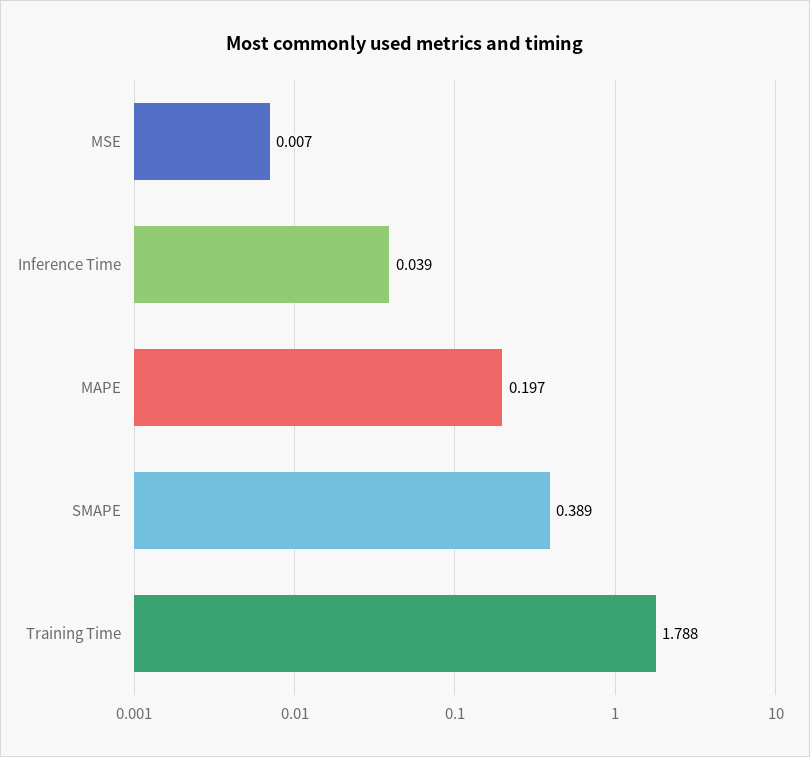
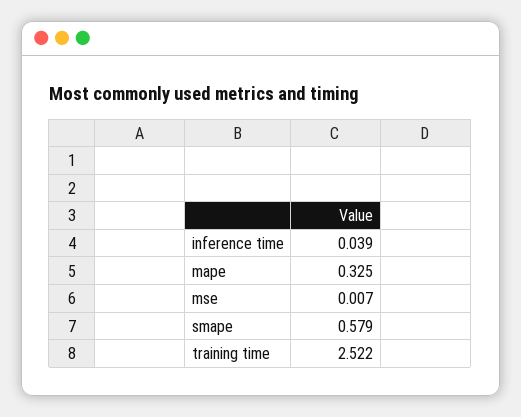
  {
    "MSE": 0.007,
    "Inference Time": 0.039,
-   "MAPE": 0.197,
+   "MAPE": 0.325,
-   "SMAPE": 0.389,
+   "SMAPE": 0.579,
-   "Training Time": 1.788
+   "Training Time": 2.522
  }

